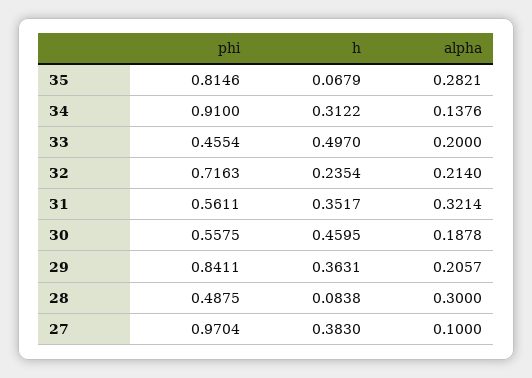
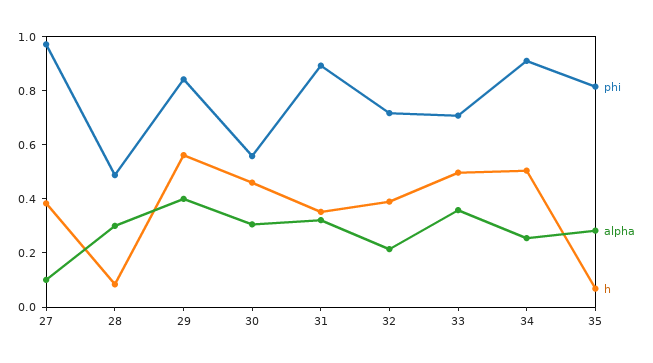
  {
    "phi": {
      "35": 0.8146,
      "34": 0.91,
-     "33": 0.4554,
+     "33": 0.7,
      "32": 0.7163,
-     "31": 0.5611,
+     "31": 0.9,
      "30": 0.5575,
      "29": 0.8411,
      "28": 0.4875,
      "27": 0.9704
    },
    "h": {
      "35": 0.0679,
-     "34": 0.3122,
+     "34": 0.5,
      "33": 0.497,
-     "32": 0.2354,
+     "32": 0.4,
      "31": 0.3517,
      "30": 0.4595,
-     "29": 0.3631,
+     "29": 0.55,
      "28": 0.0838,
      "27": 0.383
    },
    "alpha": {
      "35": 0.2821,
-     "34": 0.1376,
+     "34": 0.25,
-     "33": 0.2,
+     "33": 0.35,
      "32": 0.214,
      "31": 0.3214,
-     "30": 0.1878,
+     "30": 0.3,
-     "29": 0.2057,
+     "29": 0.4,
      "28": 0.3,
      "27": 0.1
    }
  }

